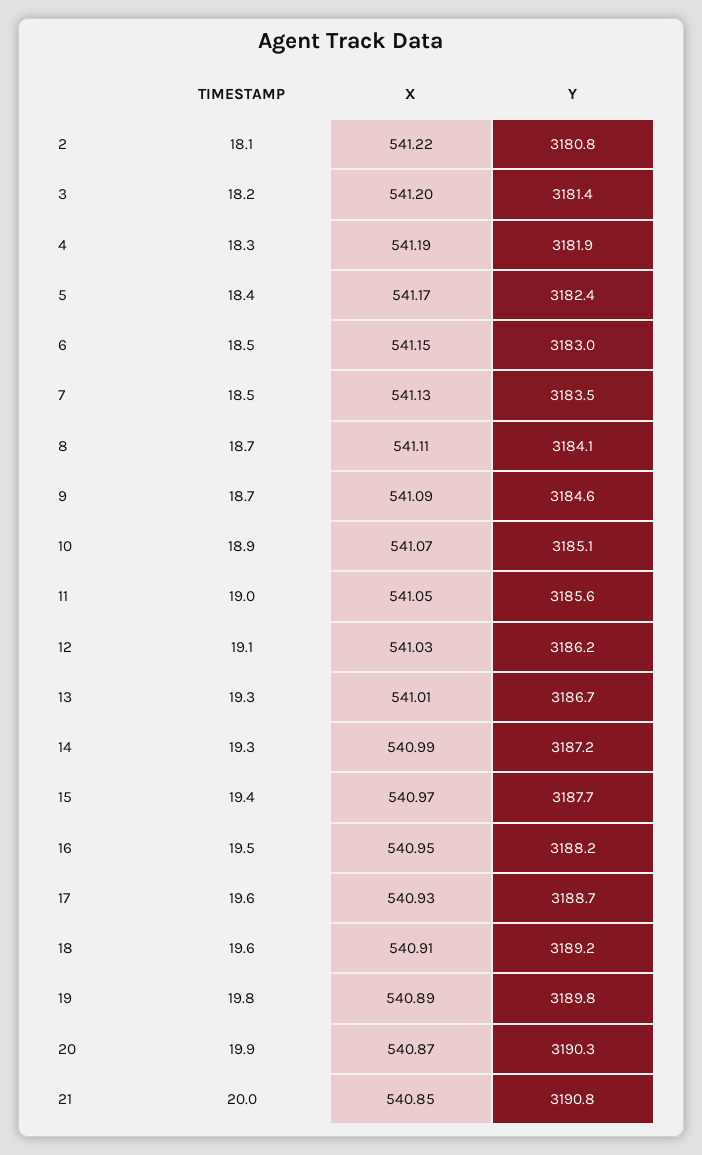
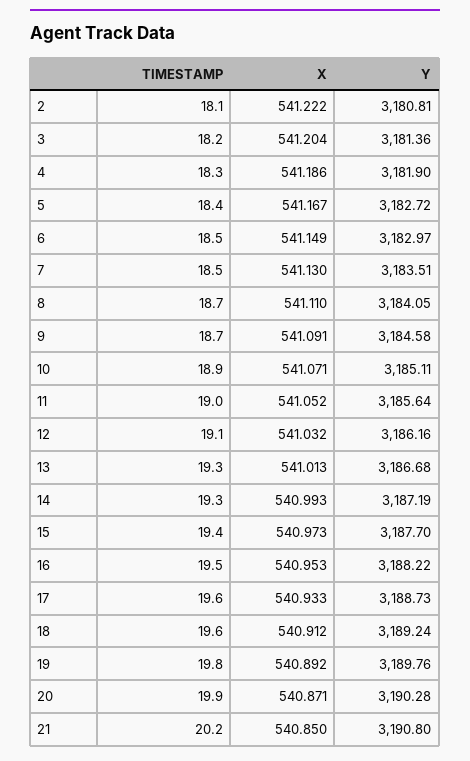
  {
    "TIMESTAMP": {
      "2": 18.1,
      "3": 18.2,
      "4": 18.3,
      "5": 18.4,
      "6": 18.5,
      "7": 18.5,
      "8": 18.7,
      "9": 18.7,
      "10": 18.9,
      "11": 19,
      "12": 19.1,
      "13": 19.3,
      "14": 19.3,
      "15": 19.4,
      "16": 19.5,
      "17": 19.6,
      "18": 19.6,
      "19": 19.8,
      "20": 19.9,
-     "21": 20
+     "21": 20.2
    },
    "X": {
      "2": 541.222,
      "3": 541.204,
      "4": 541.186,
      "5": 541.167,
      "6": 541.149,
      "7": 541.13,
      "8": 541.11,
      "9": 541.091,
      "10": 541.071,
      "11": 541.052,
      "12": 541.032,
      "13": 541.013,
      "14": 540.993,
      "15": 540.973,
      "16": 540.953,
      "17": 540.933,
      "18": 540.912,
      "19": 540.892,
      "20": 540.871,
      "21": 540.85
    },
    "Y": {
      "2": 3180.81,
      "3": 3181.36,
      "4": 3181.9,
-     "5": 3182.4,
+     "5": 3182.72,
      "6": 3182.97,
      "7": 3183.51,
      "8": 3184.05,
      "9": 3184.58,
      "10": 3185.11,
      "11": 3185.64,
      "12": 3186.16,
      "13": 3186.68,
      "14": 3187.19,
      "15": 3187.7,
      "16": 3188.22,
      "17": 3188.73,
      "18": 3189.24,
      "19": 3189.76,
      "20": 3190.28,
      "21": 3190.8
    }
  }

